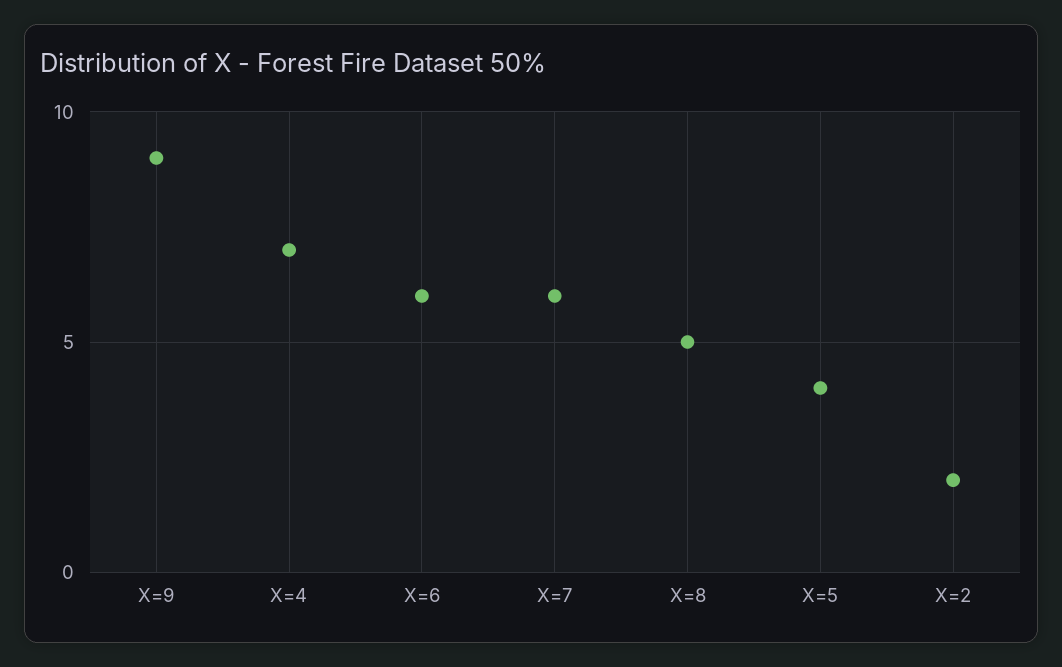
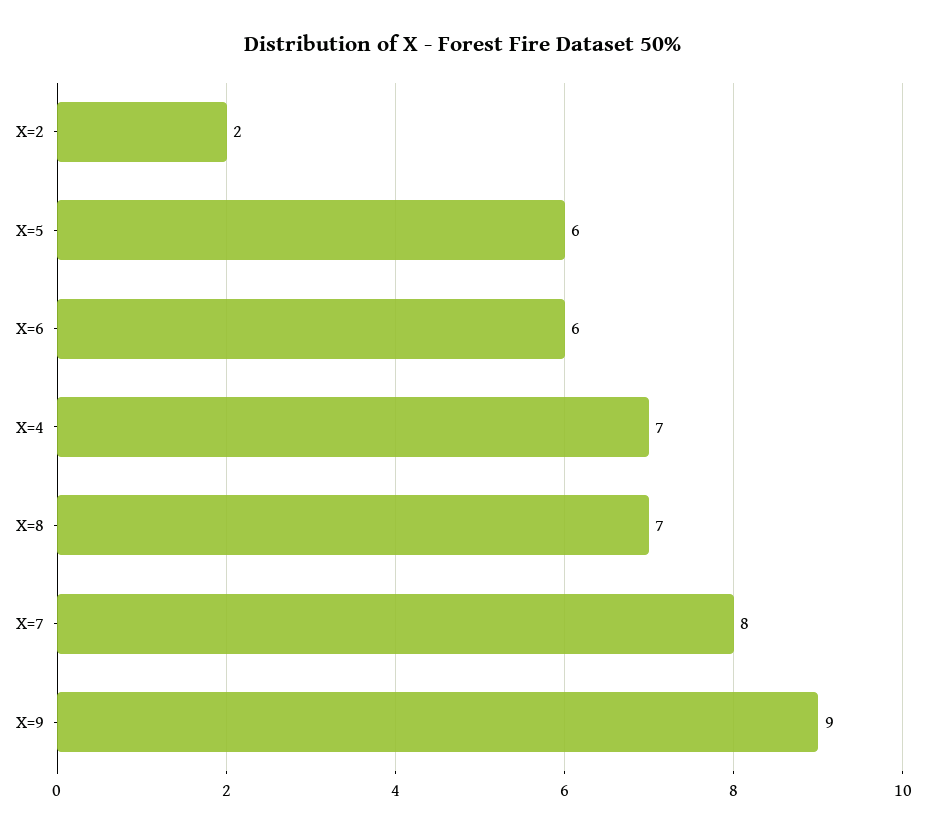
  {
    "X=9": 9,
    "X=4": 7,
    "X=6": 6,
-   "X=7": 6,
+   "X=7": 8,
-   "X=8": 5,
+   "X=8": 7,
-   "X=5": 4,
+   "X=5": 6,
    "X=2": 2
  }

